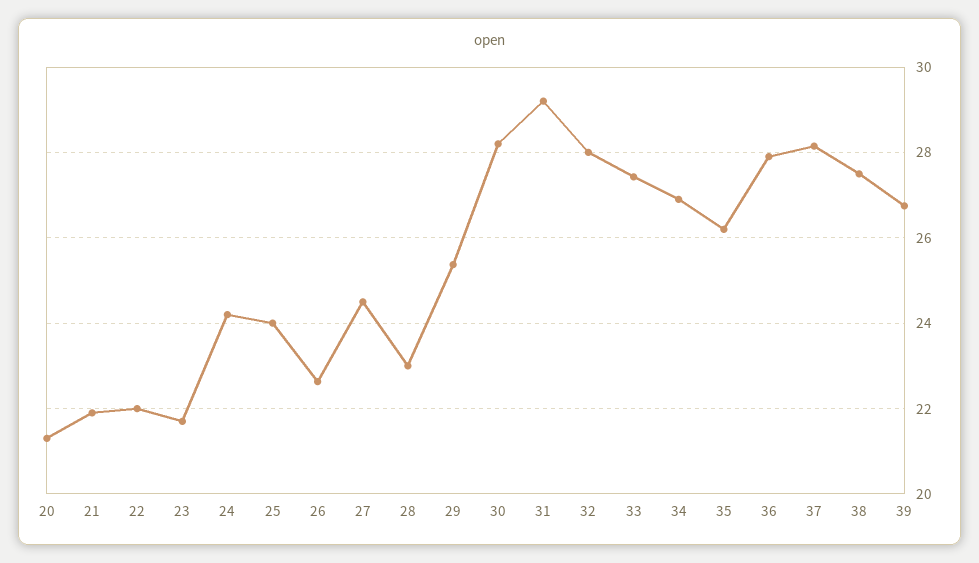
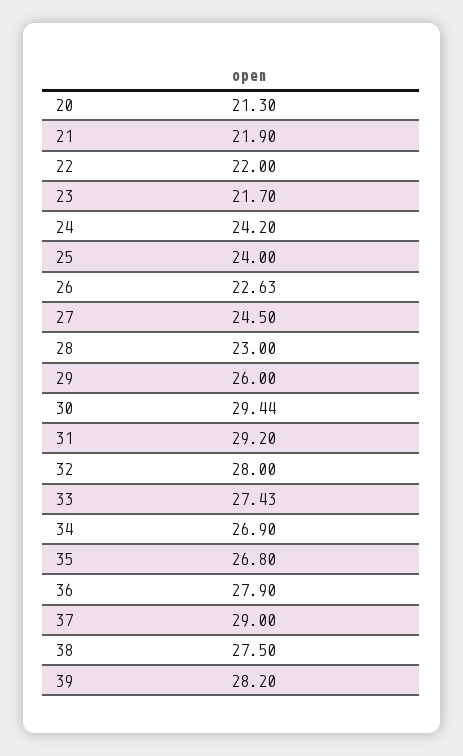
  {
    "20": 21.3,
    "21": 21.9,
    "22": 22,
    "23": 21.7,
    "24": 24.2,
    "25": 24,
    "26": 22.63,
    "27": 24.5,
    "28": 23,
-   "29": 25.4,
+   "29": 26,
-   "30": 28.2,
+   "30": 29.44,
    "31": 29.2,
    "32": 28,
    "33": 27.43,
    "34": 26.9,
-   "35": 26.2,
+   "35": 26.8,
    "36": 27.9,
-   "37": 28.2,
+   "37": 29,
    "38": 27.5,
-   "39": 26.8
+   "39": 28.2
  }

